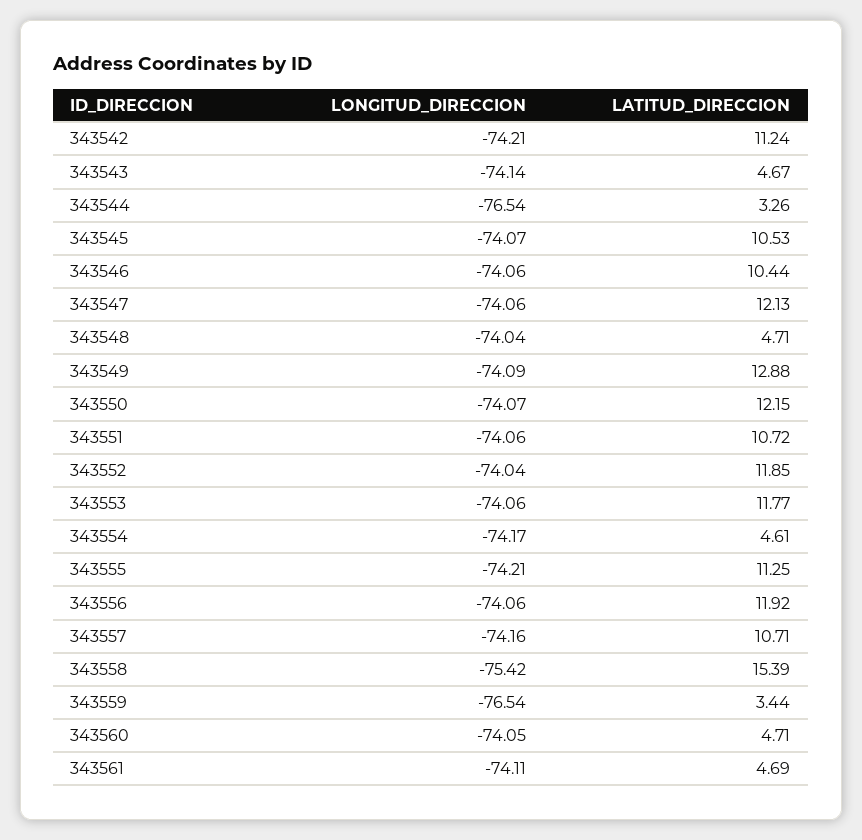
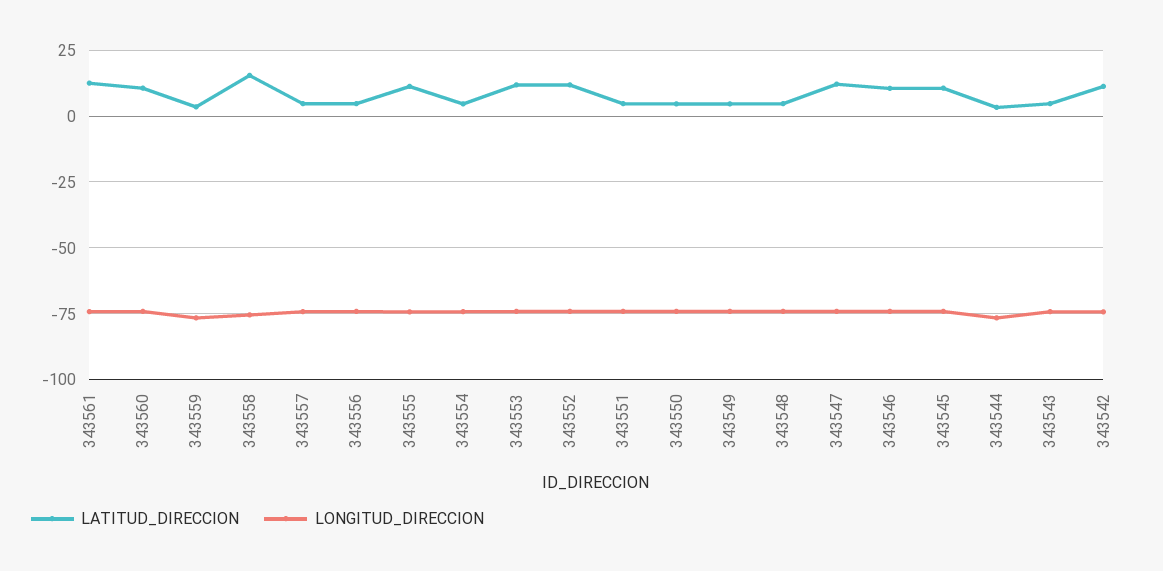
  {
    "LONGITUD_DIRECCION": {
      "343542": -74.21,
      "343543": -74.14,
      "343544": -76.54,
      "343545": -74.07,
      "343546": -74.06,
      "343547": -74.06,
      "343548": -74.04,
      "343549": -74.09,
      "343550": -74.07,
      "343551": -74.06,
      "343552": -74.04,
      "343553": -74.06,
      "343554": -74.17,
      "343555": -74.21,
      "343556": -74.06,
      "343557": -74.16,
      "343558": -75.42,
      "343559": -76.54,
      "343560": -74.05,
      "343561": -74.11
    },
    "LATITUD_DIRECCION": {
      "343542": 11.24,
      "343543": 4.67,
      "343544": 3.26,
      "343545": 10.53,
      "343546": 10.44,
      "343547": 12.13,
      "343548": 4.71,
-     "343549": 12.88,
+     "343549": 5,
-     "343550": 12.15,
+     "343550": 5,
-     "343551": 10.72,
+     "343551": 5,
      "343552": 11.85,
      "343553": 11.77,
      "343554": 4.61,
      "343555": 11.25,
-     "343556": 11.92,
+     "343556": 5,
-     "343557": 10.71,
+     "343557": 5,
      "343558": 15.39,
      "343559": 3.44,
-     "343560": 4.71,
+     "343560": 10,
-     "343561": 4.69
+     "343561": 12.5
    }
  }

